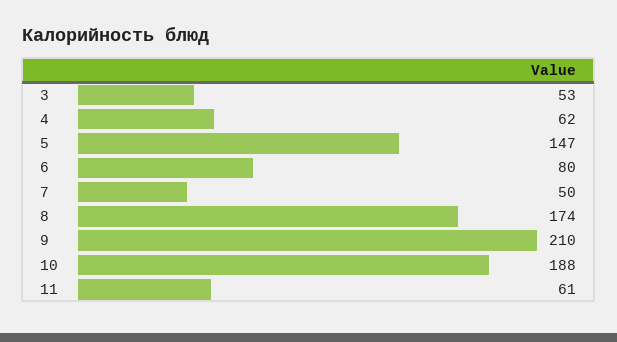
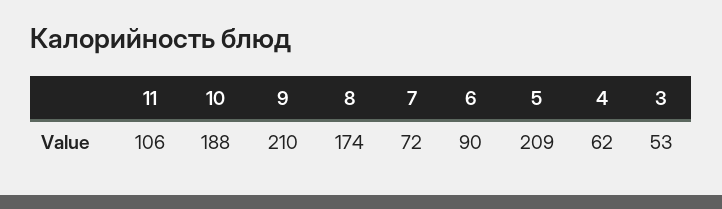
  {
    "3": 53,
    "4": 62,
-   "5": 147,
+   "5": 209,
-   "6": 80,
+   "6": 90,
-   "7": 50,
+   "7": 72,
    "8": 174,
    "9": 210,
    "10": 188,
-   "11": 61
+   "11": 106
  }

